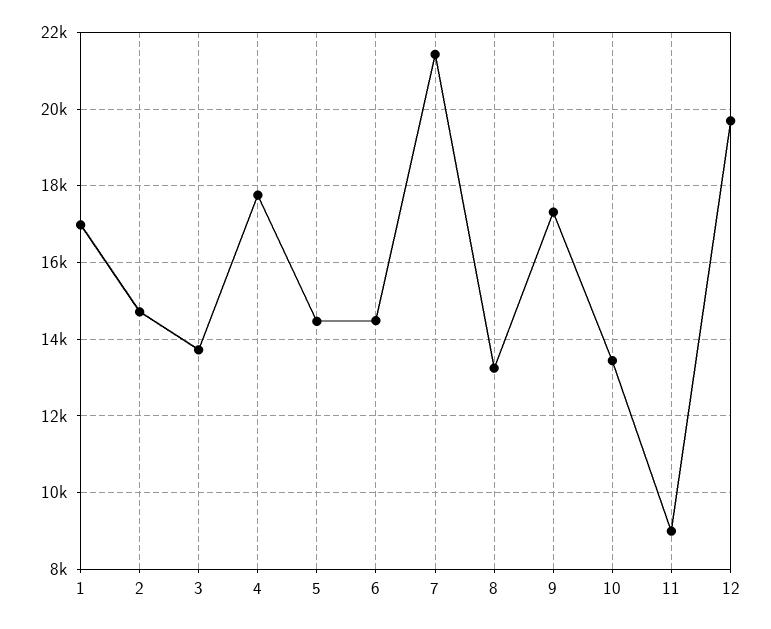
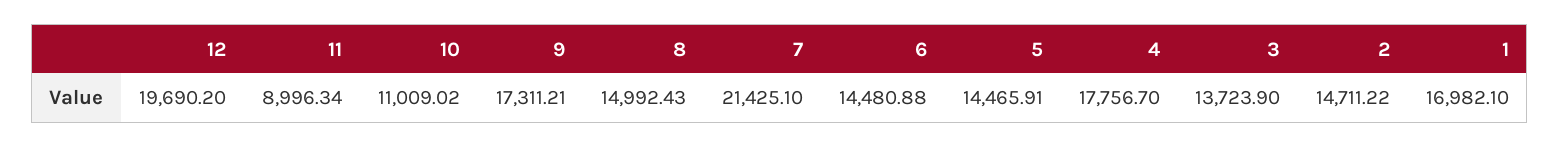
  {
    "1": 16982.1,
    "2": 14711.22,
    "3": 13723.9,
    "4": 17756.7,
    "5": 14465.91,
    "6": 14480.88,
    "7": 21425.1,
-   "8": 13200,
+   "8": 14992.43,
    "9": 17311.21,
-   "10": 13400,
+   "10": 11009.02,
    "11": 8996.34,
    "12": 19690.2
  }

